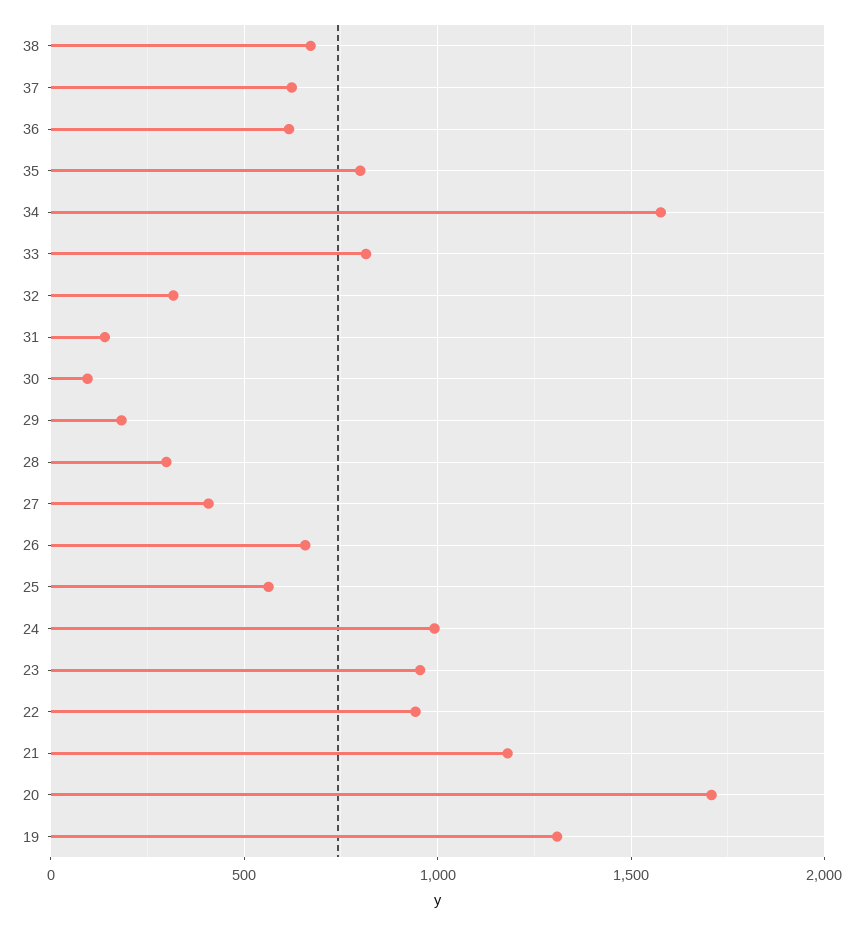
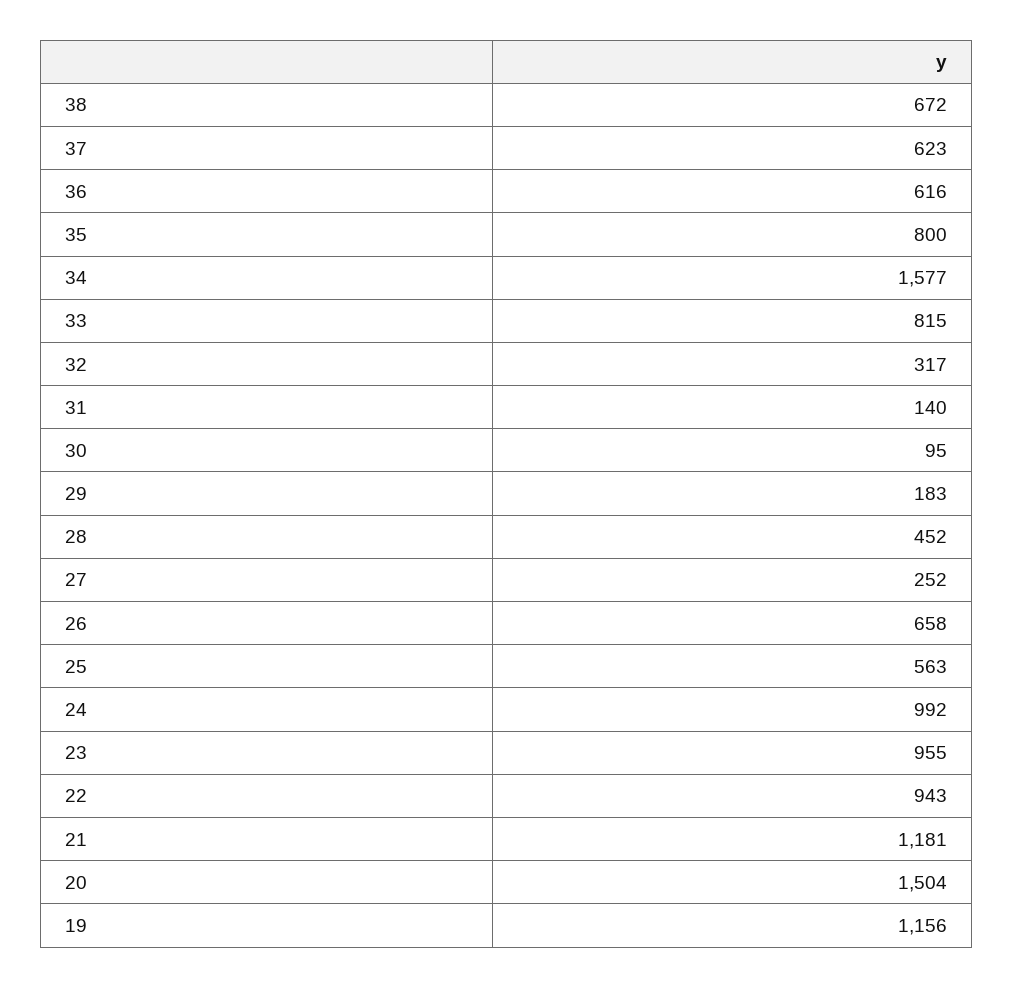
  {
    "38": 672,
    "37": 623,
    "36": 616,
    "35": 800,
    "34": 1577,
    "33": 815,
    "32": 317,
    "31": 140,
    "30": 95,
    "29": 183,
-   "28": 300,
+   "28": 452,
-   "27": 400,
+   "27": 252,
    "26": 658,
    "25": 563,
    "24": 992,
    "23": 955,
    "22": 943,
    "21": 1181,
-   "20": 1700,
+   "20": 1504,
-   "19": 1300
+   "19": 1156
  }

